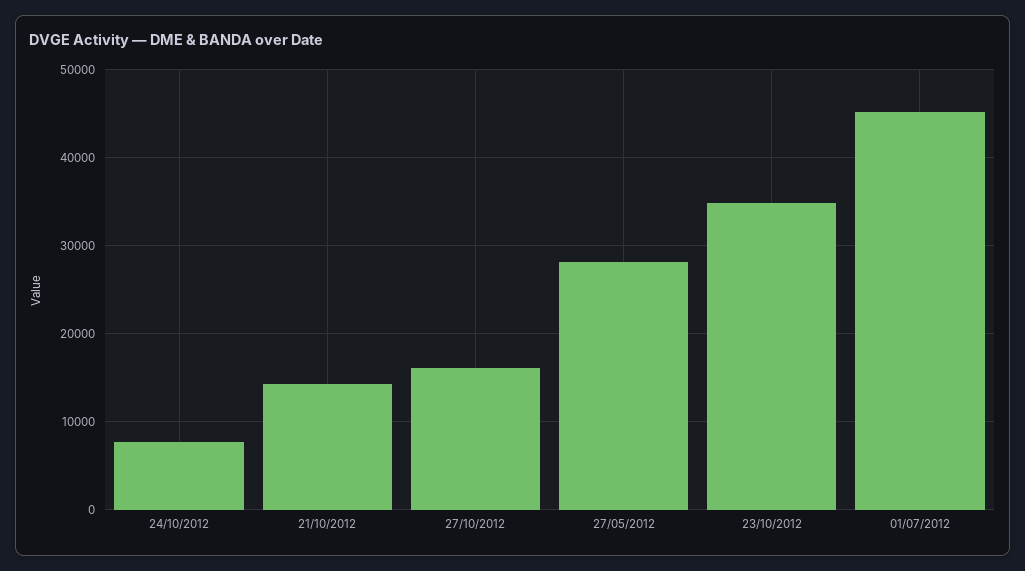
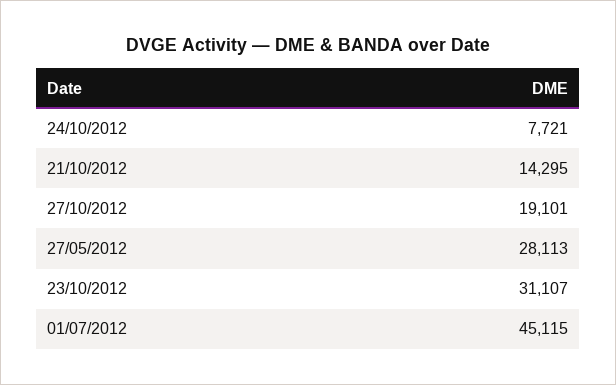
  {
    "24/10/2012": 7721,
    "21/10/2012": 14295,
-   "27/10/2012": 16000,
+   "27/10/2012": 19101,
    "27/05/2012": 28113,
-   "23/10/2012": 35000,
+   "23/10/2012": 31107,
    "01/07/2012": 45115
  }

